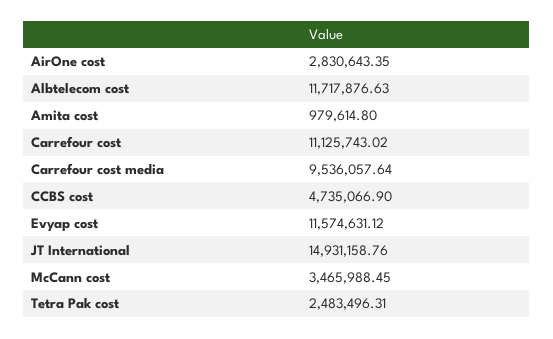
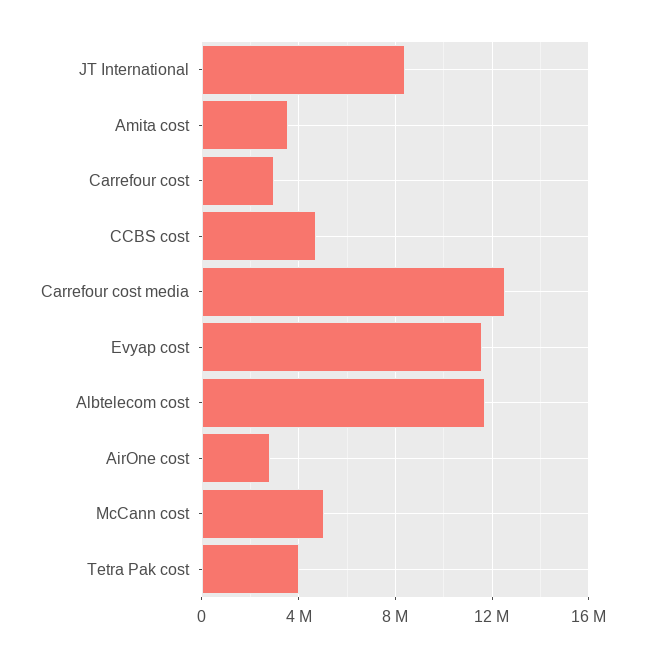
  {
    "AirOne cost": 2830643.35,
    "Albtelecom cost": 11717876.63,
-   "Amita cost": 979614.8,
+   "Amita cost": 3500000,
-   "Carrefour cost": 11125743.02,
+   "Carrefour cost": 3000000,
-   "Carrefour cost media": 9536057.64,
+   "Carrefour cost media": 12500000,
    "CCBS cost": 4735066.9,
    "Evyap cost": 11574631.12,
-   "JT International": 14931158.76,
+   "JT International": 8500000,
-   "McCann cost": 3465988.45,
+   "McCann cost": 5000000,
-   "Tetra Pak cost": 2483496.31
+   "Tetra Pak cost": 4000000
  }

